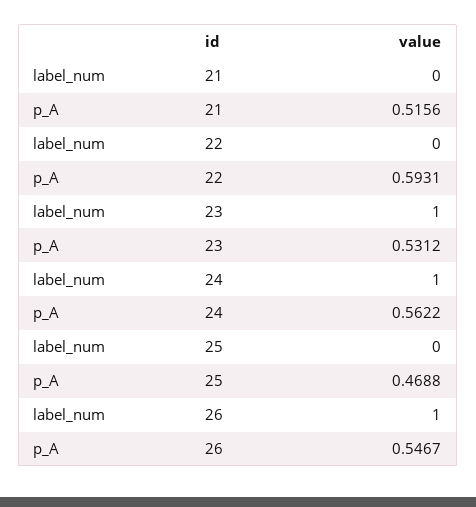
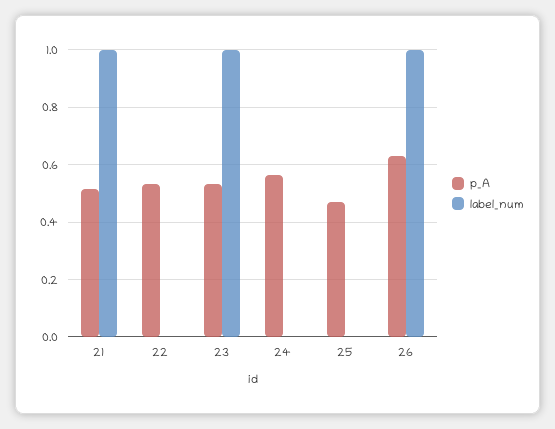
  {
    "label_num": {
-     "21": 0,
+     "21": 1,
      "22": 0,
      "23": 1,
-     "24": 1,
+     "24": 0,
      "25": 0,
      "26": 1
    },
    "p_A": {
      "21": 0.5156,
-     "22": 0.5931,
+     "22": 0.525,
      "23": 0.5312,
      "24": 0.5622,
      "25": 0.4688,
-     "26": 0.5467
+     "26": 0.625
    }
  }

